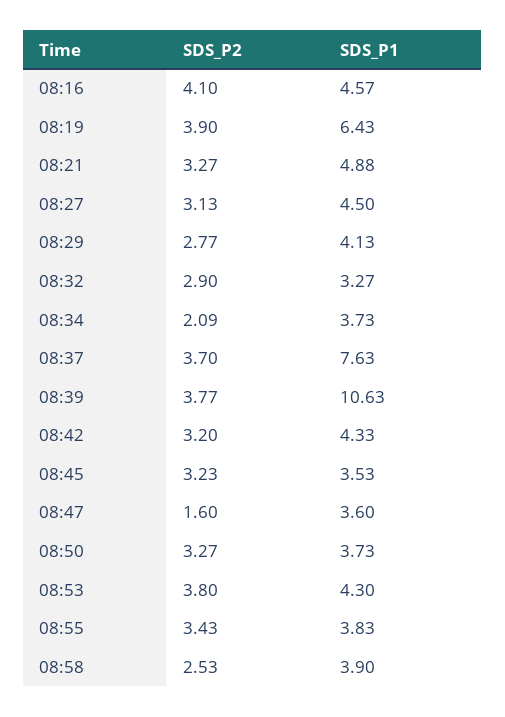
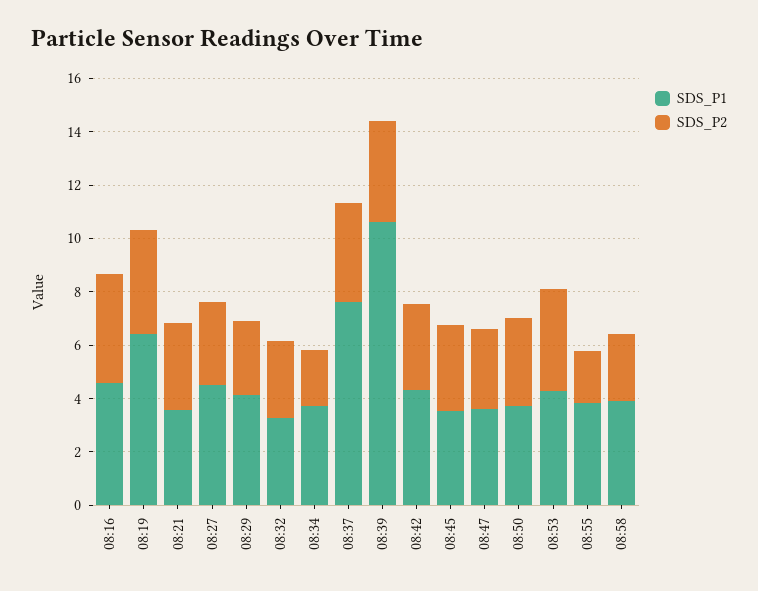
  {
    "SDS_P2": {
      "08:16": 4.1,
      "08:19": 3.9,
      "08:21": 3.27,
      "08:27": 3.13,
      "08:29": 2.77,
      "08:32": 2.9,
      "08:34": 2.09,
      "08:37": 3.7,
      "08:39": 3.77,
      "08:42": 3.2,
      "08:45": 3.23,
-     "08:47": 1.6,
+     "08:47": 3,
      "08:50": 3.27,
      "08:53": 3.8,
-     "08:55": 3.43,
+     "08:55": 2,
      "08:58": 2.53
    },
    "SDS_P1": {
      "08:16": 4.57,
      "08:19": 6.43,
-     "08:21": 4.88,
+     "08:21": 3.5,
      "08:27": 4.5,
      "08:29": 4.13,
      "08:32": 3.27,
      "08:34": 3.73,
      "08:37": 7.63,
      "08:39": 10.63,
      "08:42": 4.33,
      "08:45": 3.53,
      "08:47": 3.6,
      "08:50": 3.73,
      "08:53": 4.3,
      "08:55": 3.83,
      "08:58": 3.9
    }
  }

